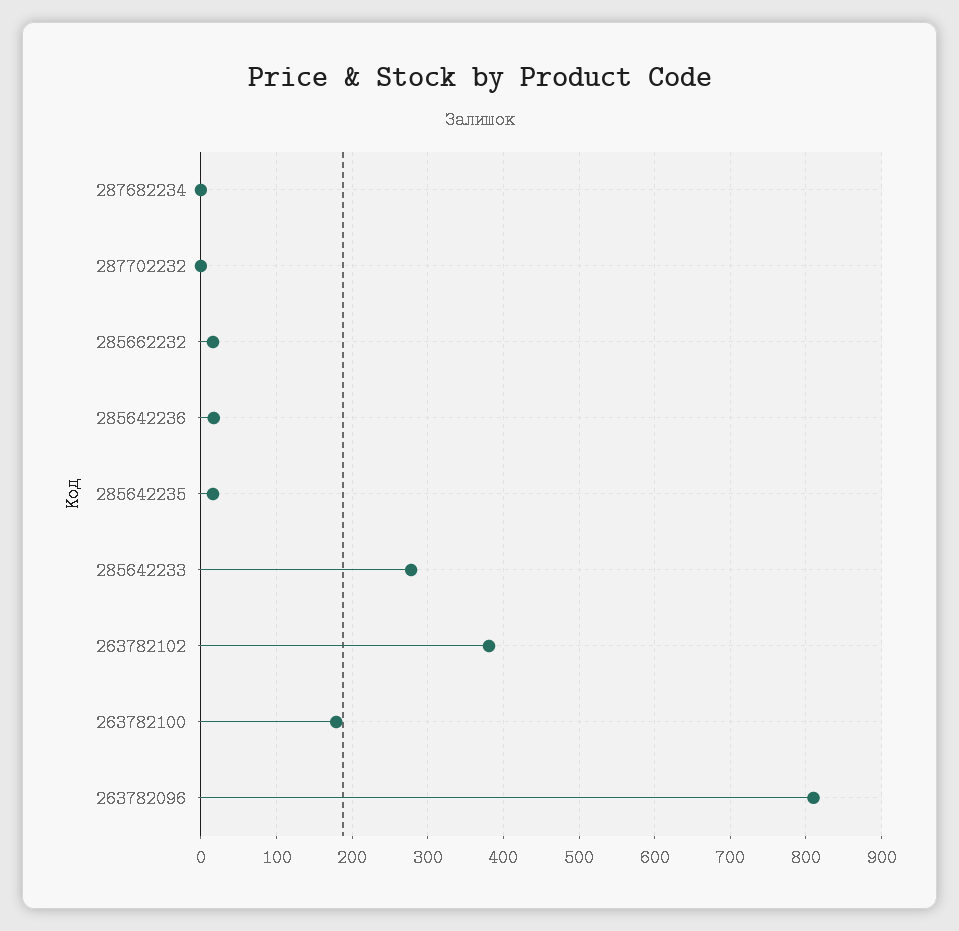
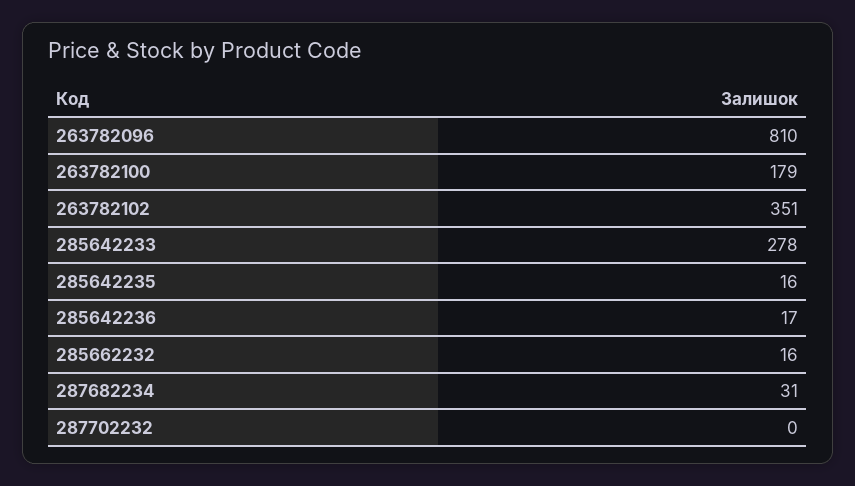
  {
-   "287682234": 0,
+   "287682234": 31,
    "287702232": 0,
    "285662232": 16,
    "285642236": 17,
    "285642235": 16,
    "285642233": 278,
-   "263782102": 380,
+   "263782102": 351,
    "263782100": 179,
    "263782096": 810
  }

